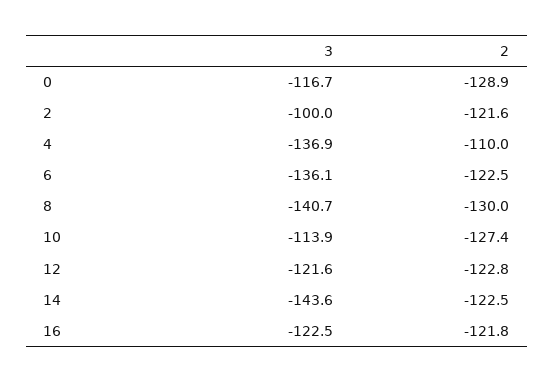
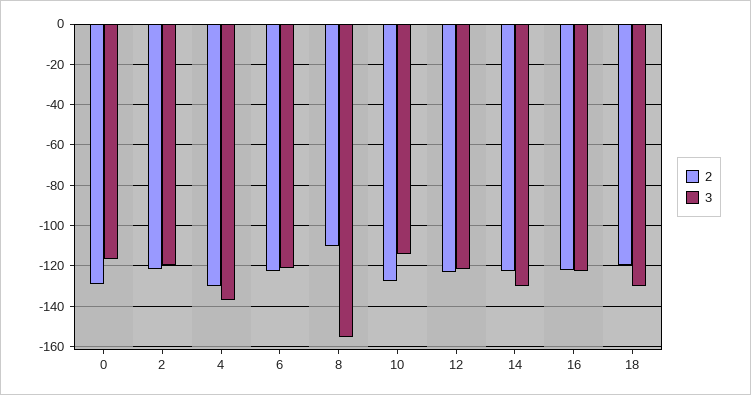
  {
    "3": {
      "0": -116.7,
-     "2": -100,
+     "2": -120,
      "4": -136.9,
-     "6": -136.1,
+     "6": -120,
-     "8": -140.7,
+     "8": -155,
      "10": -113.9,
      "12": -121.6,
-     "14": -143.6,
+     "14": -130,
-     "16": -122.5
+     "16": -122.5,
+     "18": -130
    },
    "2": {
      "0": -128.9,
      "2": -121.6,
-     "4": -110,
+     "4": -130,
      "6": -122.5,
-     "8": -130,
+     "8": -110,
      "10": -127.4,
      "12": -122.8,
      "14": -122.5,
-     "16": -121.8
+     "16": -121.8,
+     "18": -120
    }
  }

